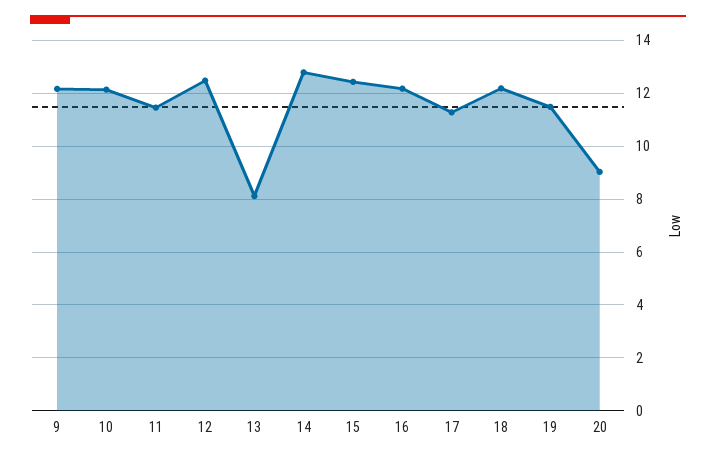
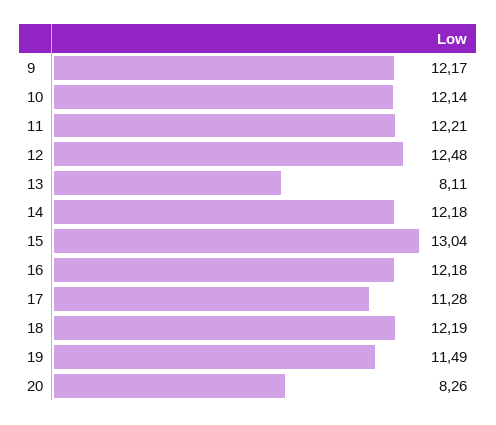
  {
    "9": 12.17,
    "10": 12.14,
-   "11": 11.5,
+   "11": 12.21,
    "12": 12.48,
    "13": 8.11,
-   "14": 12.75,
+   "14": 12.18,
-   "15": 12.5,
+   "15": 13.04,
    "16": 12.18,
    "17": 11.28,
    "18": 12.19,
    "19": 11.49,
-   "20": 9
+   "20": 8.26
  }

